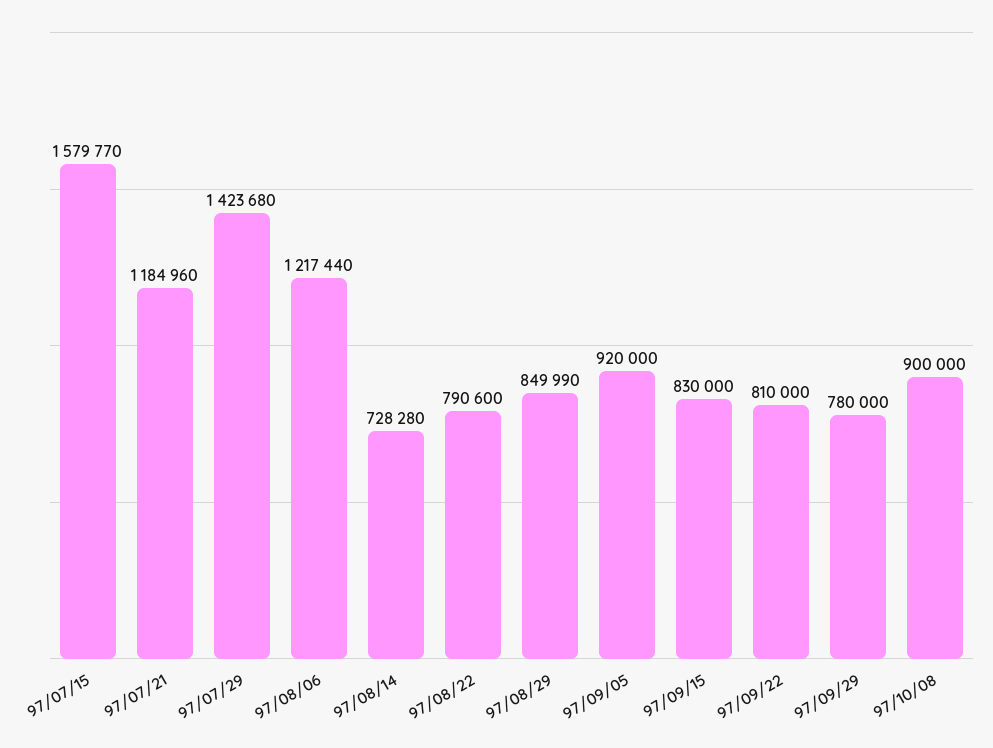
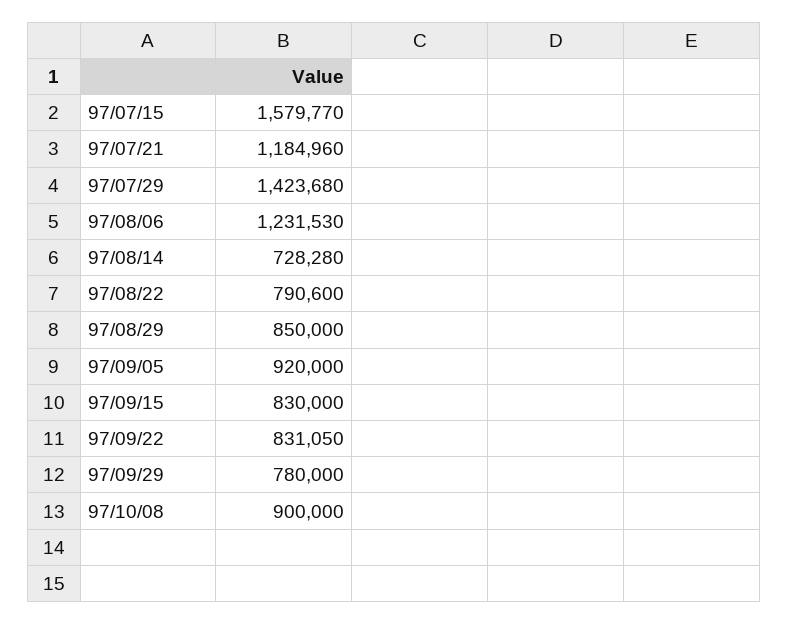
  {
    "97/07/15": 1579770,
    "97/07/21": 1184960,
    "97/07/29": 1423680,
-   "97/08/06": 1217440,
+   "97/08/06": 1231530,
    "97/08/14": 728280,
    "97/08/22": 790600,
-   "97/08/29": 849990,
+   "97/08/29": 850000,
    "97/09/05": 920000,
    "97/09/15": 830000,
-   "97/09/22": 810000,
+   "97/09/22": 831050,
    "97/09/29": 780000,
    "97/10/08": 900000
  }

